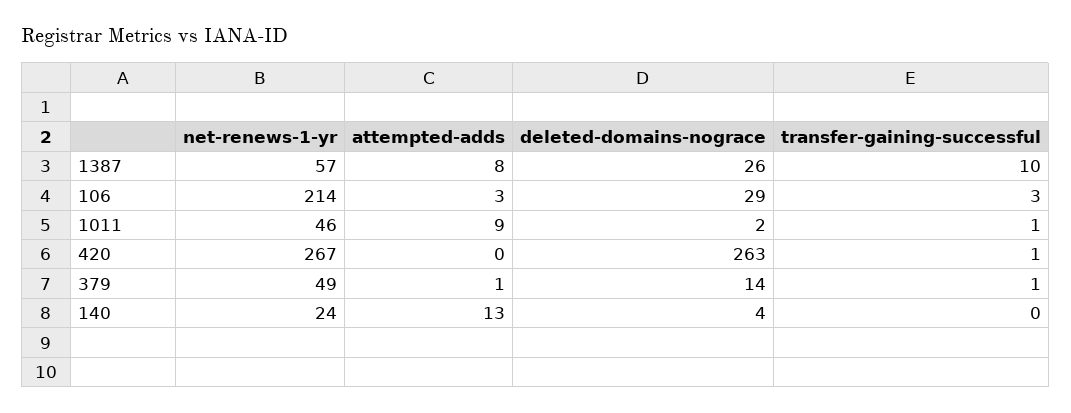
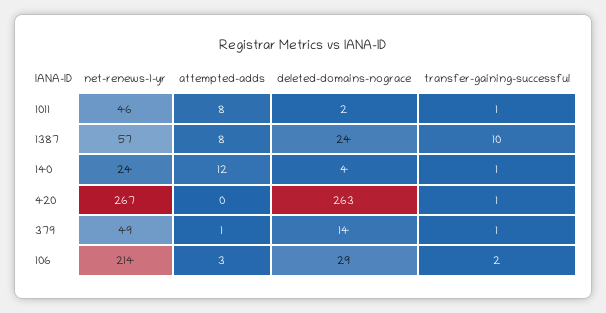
  {
    "net-renews-1-yr": {
      "1387": 57,
      "106": 214,
      "1011": 46,
      "420": 267,
      "379": 49,
      "140": 24
    },
    "attempted-adds": {
      "1387": 8,
      "106": 3,
-     "1011": 9,
+     "1011": 8,
      "420": 0,
      "379": 1,
-     "140": 13
+     "140": 12
    },
    "deleted-domains-nograce": {
-     "1387": 26,
+     "1387": 24,
      "106": 29,
      "1011": 2,
      "420": 263,
      "379": 14,
      "140": 4
    },
    "transfer-gaining-successful": {
      "1387": 10,
-     "106": 3,
+     "106": 2,
      "1011": 1,
      "420": 1,
      "379": 1,
-     "140": 0
+     "140": 1
    }
  }

